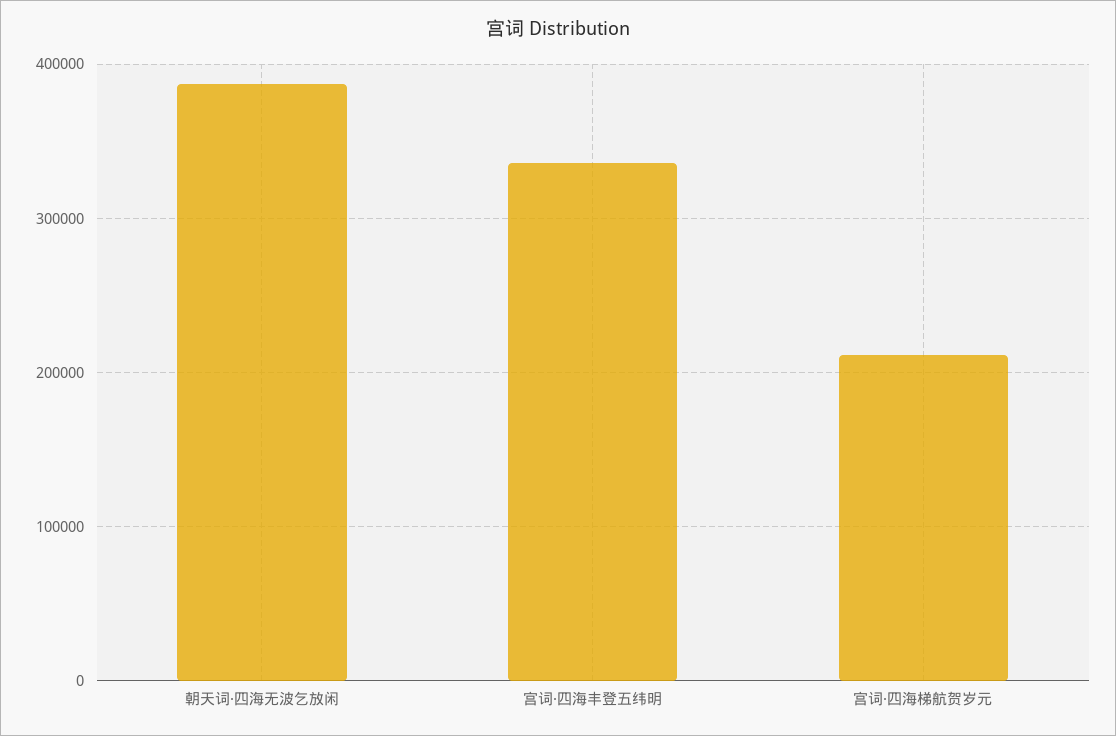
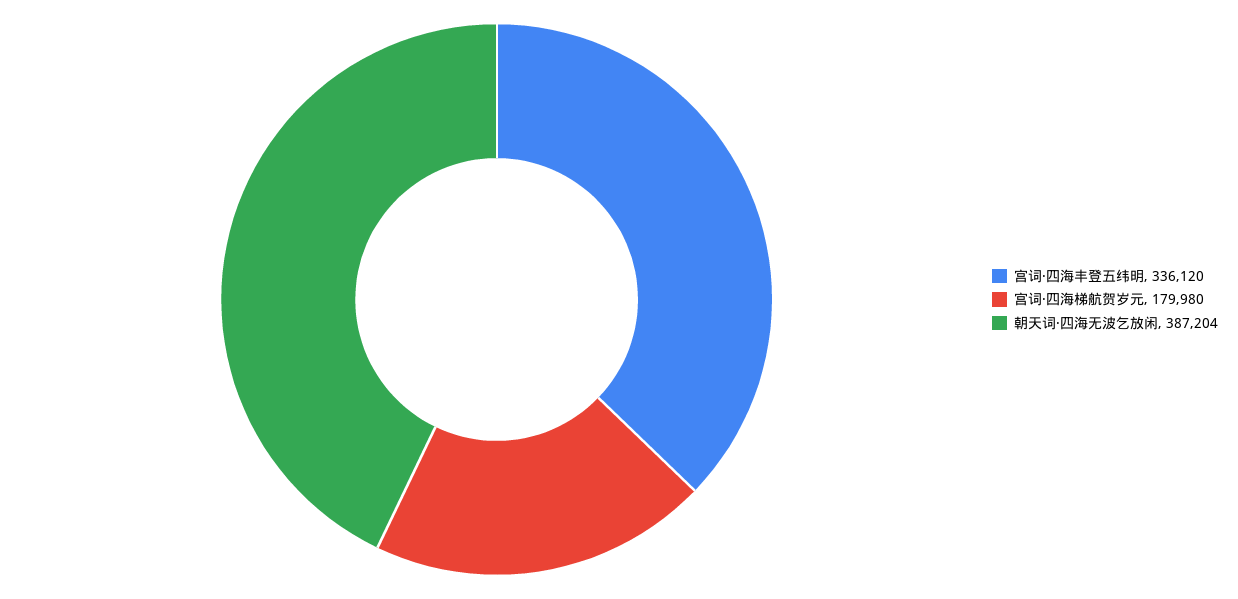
  {
    "朝天词·四海无波乞放闲": 387204,
    "宫词·四海丰登五纬明": 336120,
-   "宫词·四海梯航贺岁元": 210000
+   "宫词·四海梯航贺岁元": 179980
  }

